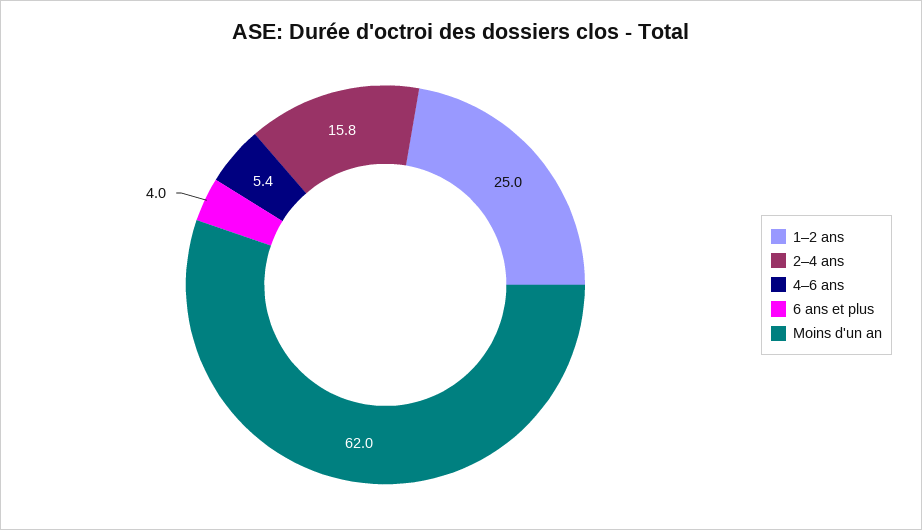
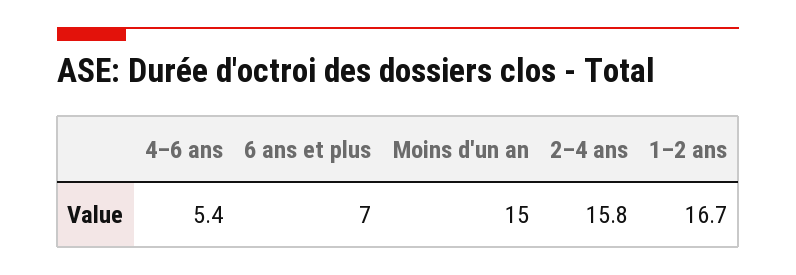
  {
-   "1–2 ans": 25,
+   "1–2 ans": 16.7,
    "2–4 ans": 15.8,
    "4–6 ans": 5.4,
-   "6 ans et plus": 4,
+   "6 ans et plus": 7,
-   "Moins d'un an": 62
+   "Moins d'un an": 15
  }

